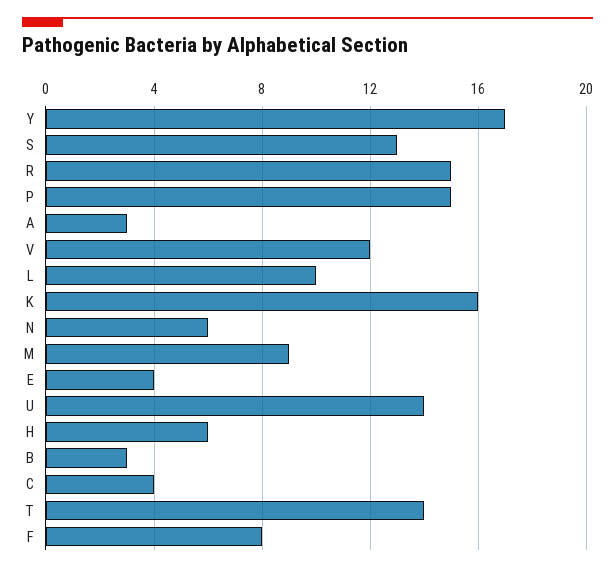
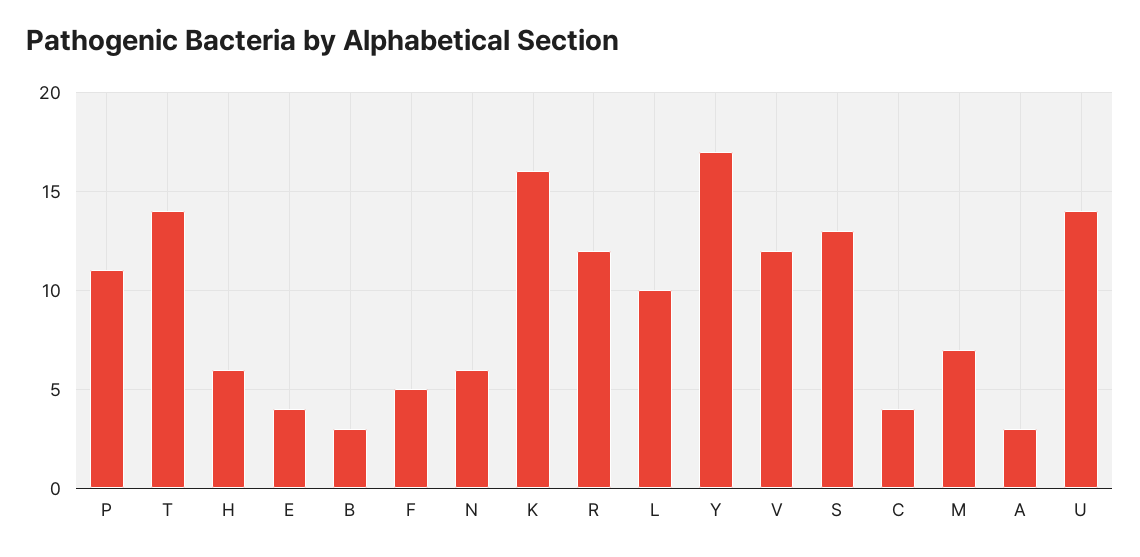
  {
    "Y": 17,
    "S": 13,
-   "R": 15,
+   "R": 12,
-   "P": 15,
+   "P": 11,
    "A": 3,
    "V": 12,
    "L": 10,
    "K": 16,
    "N": 6,
-   "M": 9,
+   "M": 7,
    "E": 4,
    "U": 14,
    "H": 6,
    "B": 3,
    "C": 4,
    "T": 14,
-   "F": 8
+   "F": 5
  }

